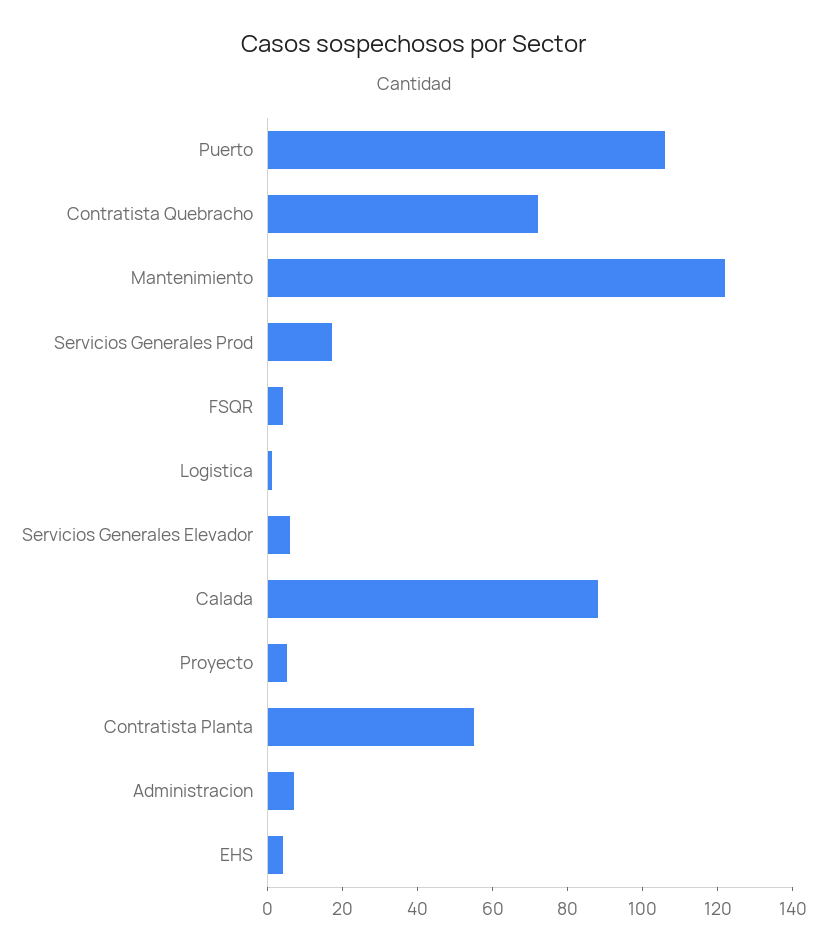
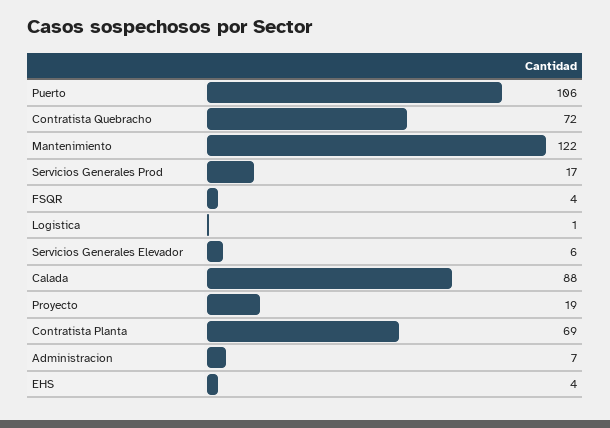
  {
    "Puerto": 106,
    "Contratista Quebracho": 72,
    "Mantenimiento": 122,
    "Servicios Generales Prod": 17,
    "FSQR": 4,
    "Logistica": 1,
    "Servicios Generales Elevador": 6,
    "Calada": 88,
-   "Proyecto": 5,
+   "Proyecto": 19,
-   "Contratista Planta": 55,
+   "Contratista Planta": 69,
    "Administracion": 7,
    "EHS": 4
  }

